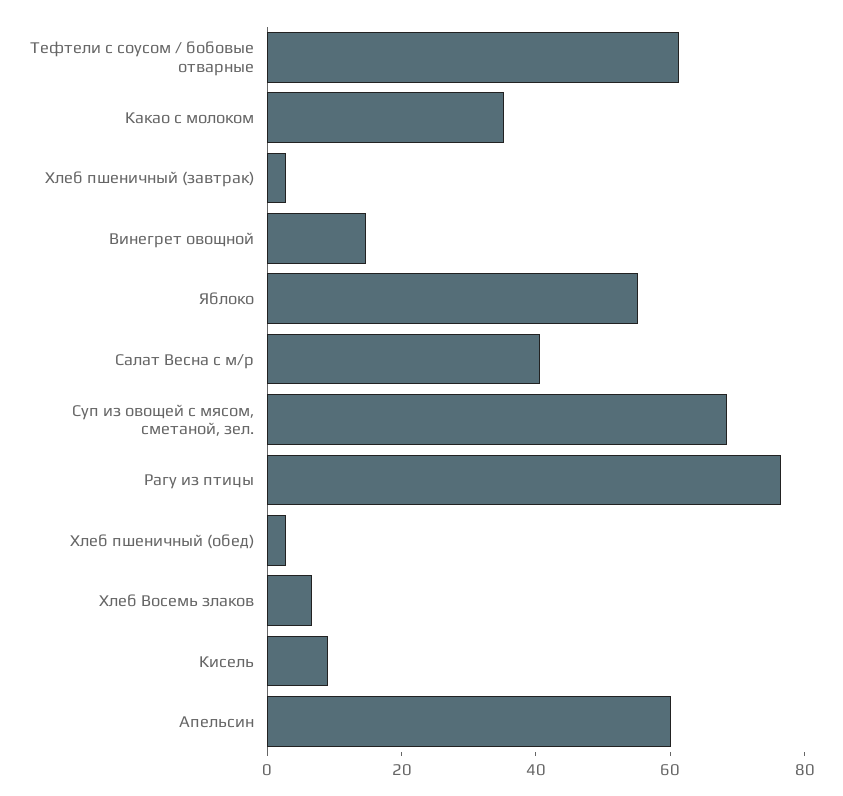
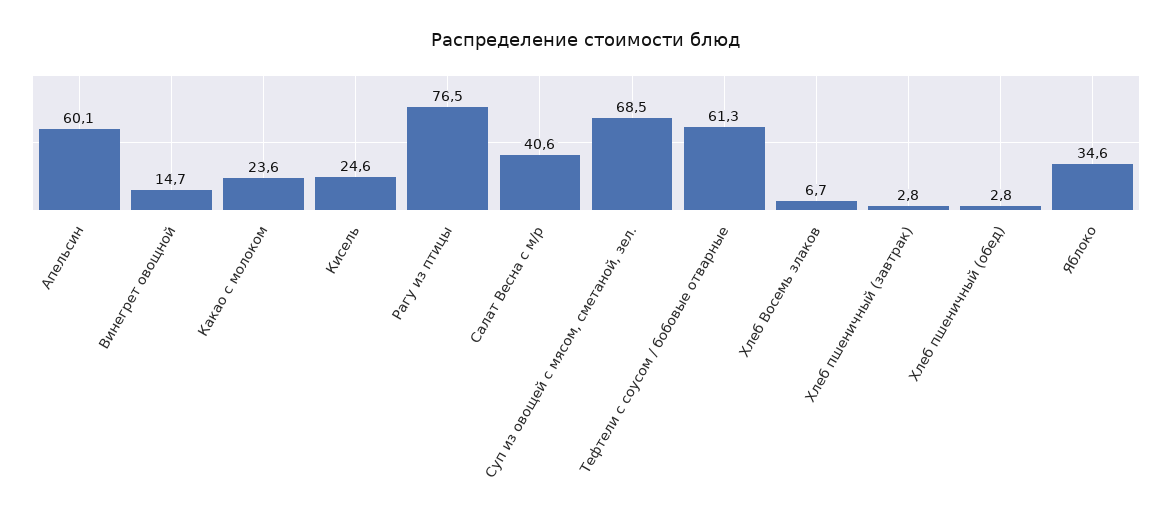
  {
    "Тефтели с соусом / бобовые отварные": 61.3,
-   "Какао с молоком": 35,
+   "Какао с молоком": 23.6,
    "Хлеб пшеничный (завтрак)": 2.8,
    "Винегрет овощной": 14.7,
-   "Яблоко": 55,
+   "Яблоко": 34.6,
    "Салат Весна с м/р": 40.6,
    "Суп из овощей с мясом, сметаной, зел.": 68.5,
    "Рагу из птицы": 76.5,
    "Хлеб пшеничный (обед)": 2.8,
    "Хлеб Восемь злаков": 6.7,
-   "Кисель": 10,
+   "Кисель": 24.6,
    "Апельсин": 60.1
  }

